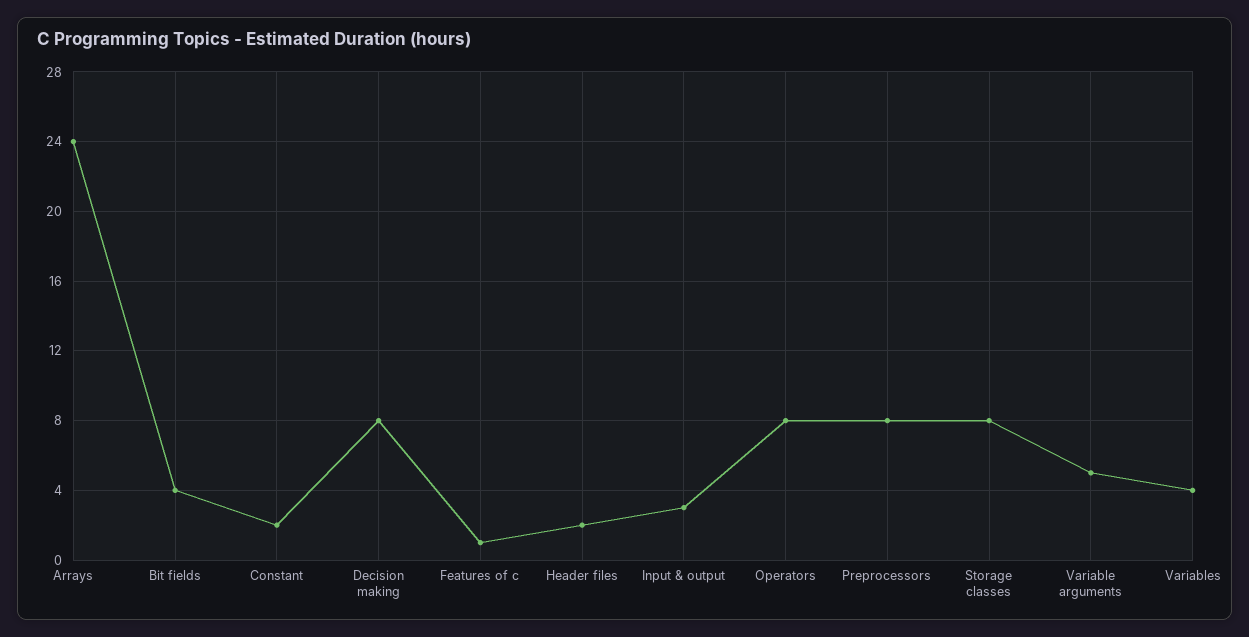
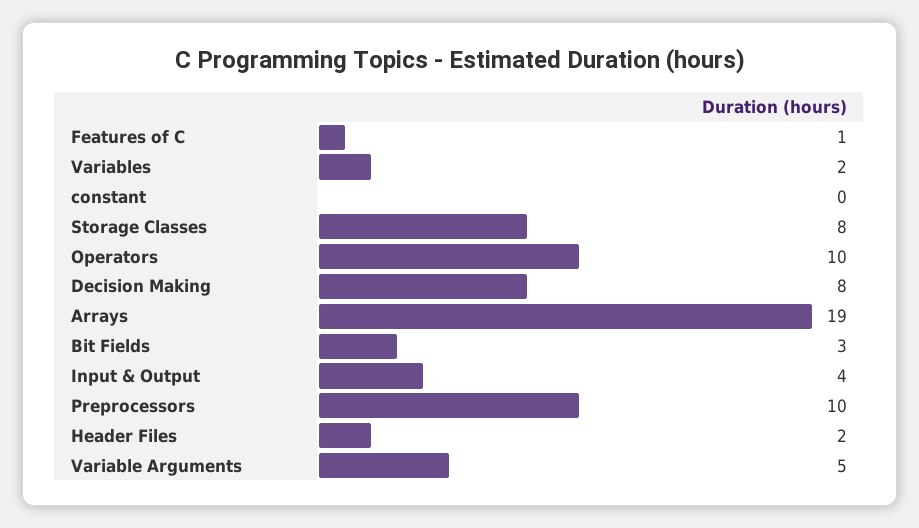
  {
-   "Arrays": 24,
+   "Arrays": 19,
-   "Bit fields": 4,
+   "Bit fields": 3,
-   "Constant": 2,
+   "Constant": 0,
    "Decision making": 8,
    "Features of c": 1,
    "Header files": 2,
-   "Input & output": 3,
+   "Input & output": 4,
-   "Operators": 8,
+   "Operators": 10,
-   "Preprocessors": 8,
+   "Preprocessors": 10,
    "Storage classes": 8,
    "Variable arguments": 5,
-   "Variables": 4
+   "Variables": 2
  }

